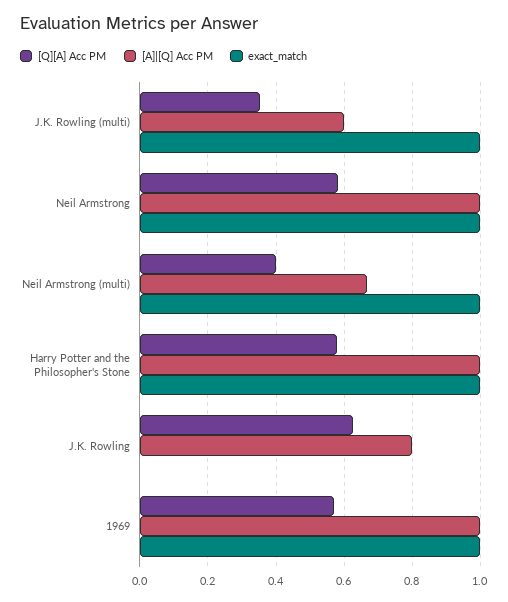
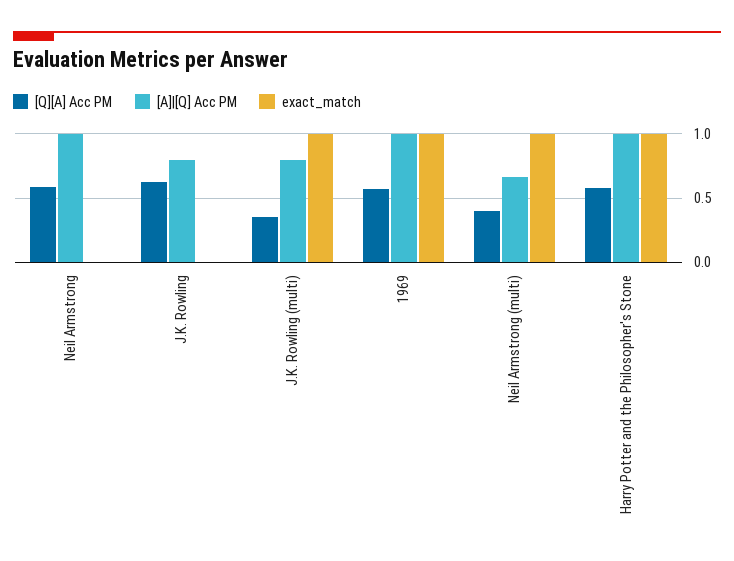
  {
    "[Q][A] Acc PM": {
      "J.K. Rowling (multi)": 0.36,
      "Neil Armstrong": 0.58,
      "Neil Armstrong (multi)": 0.4,
      "Harry Potter and the Philosopher's Stone": 0.58,
      "J.K. Rowling": 0.62,
      "1969": 0.58
    },
    "[A]|[Q] Acc PM": {
-     "J.K. Rowling (multi)": 0.6,
+     "J.K. Rowling (multi)": 0.8,
      "Neil Armstrong": 1,
      "Neil Armstrong (multi)": 0.66,
      "Harry Potter and the Philosopher's Stone": 1,
      "J.K. Rowling": 0.8,
      "1969": 1
    },
    "exact_match": {
      "J.K. Rowling (multi)": 1,
-     "Neil Armstrong": 1,
+     "Neil Armstrong": 0,
      "Neil Armstrong (multi)": 1,
      "Harry Potter and the Philosopher's Stone": 1,
      "J.K. Rowling": 0,
      "1969": 1
    }
  }

